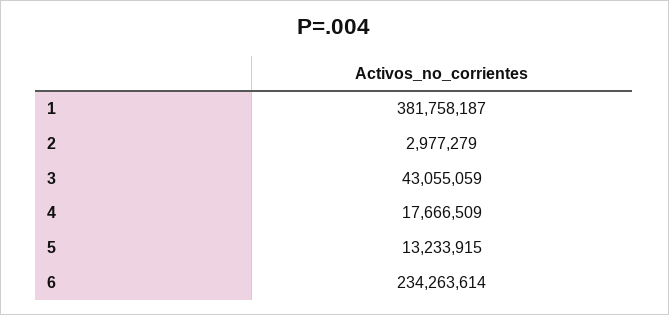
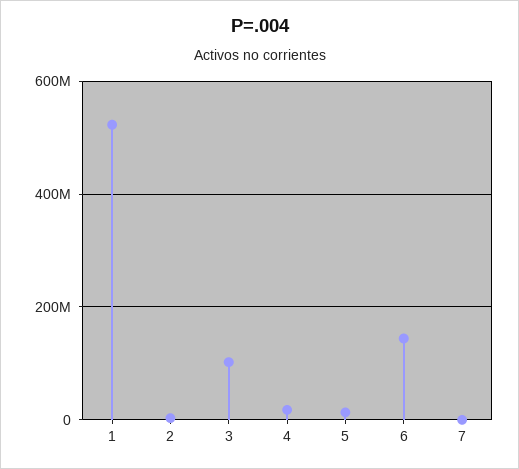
  {
-   "1": 381758187,
+   "1": 520000000,
    "2": 2977279,
-   "3": 43055059,
+   "3": 100000000,
    "4": 17666509,
    "5": 13233915,
-   "6": 234263614
+   "6": 140000000,
+   "7": 0
  }

